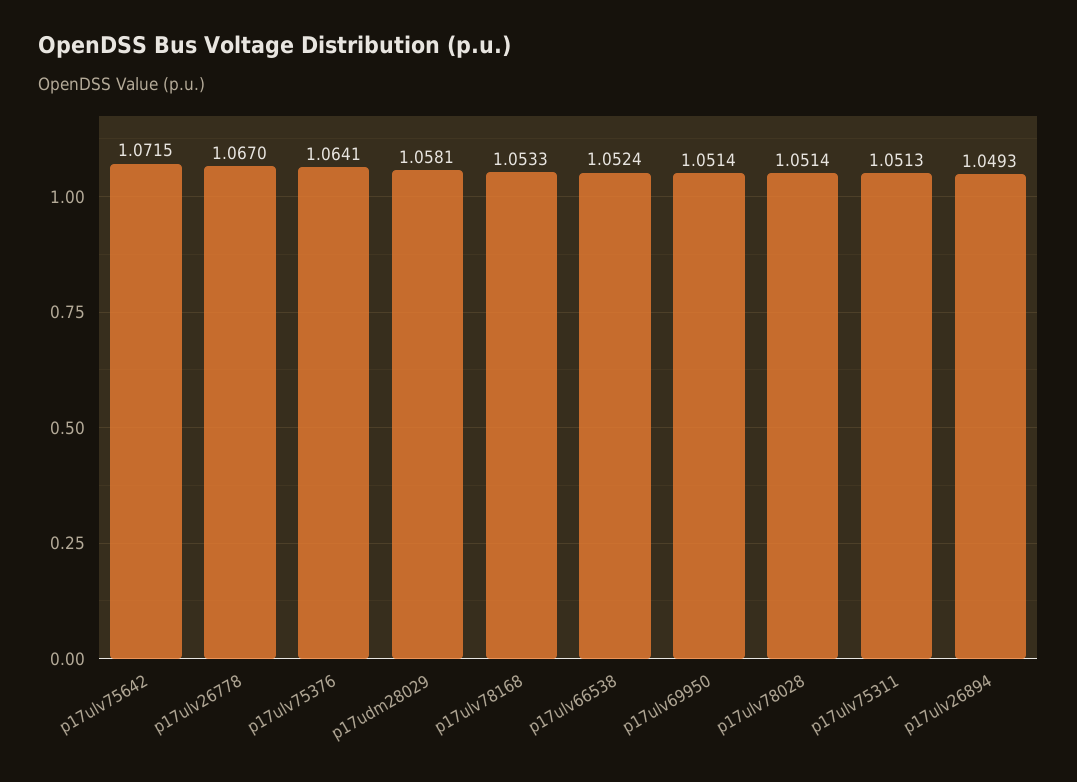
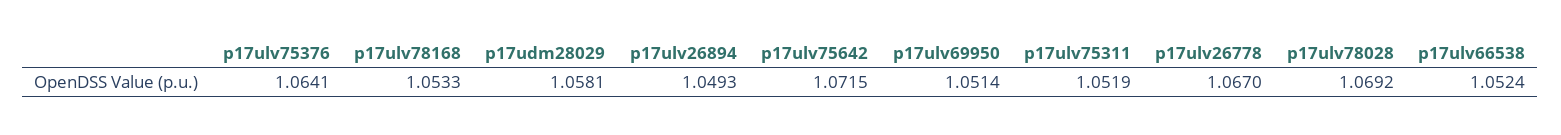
  {
    "p17ulv75642": 1.0715,
    "p17ulv26778": 1.067,
    "p17ulv75376": 1.0641,
    "p17udm28029": 1.0581,
    "p17ulv78168": 1.0533,
    "p17ulv66538": 1.0524,
    "p17ulv69950": 1.0514,
-   "p17ulv78028": 1.0514,
+   "p17ulv78028": 1.0692,
-   "p17ulv75311": 1.0513,
+   "p17ulv75311": 1.0519,
    "p17ulv26894": 1.0493
  }

